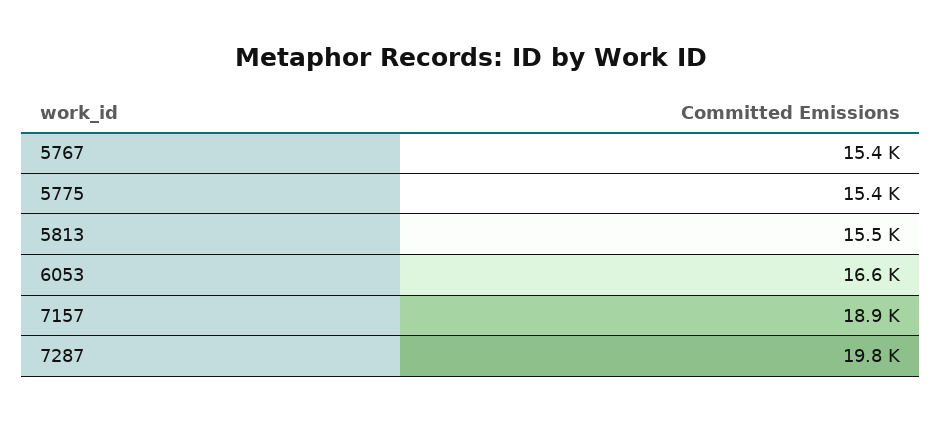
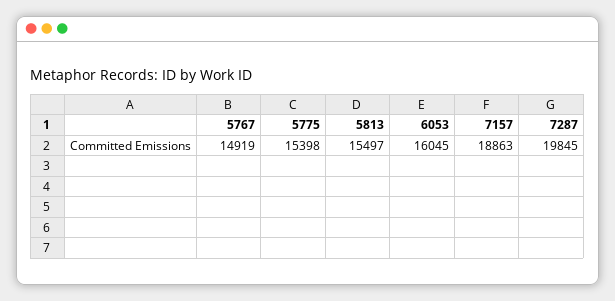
  {
-   "5767": 15400,
+   "5767": 14919,
    "5775": 15398,
    "5813": 15497,
-   "6053": 16600,
+   "6053": 16045,
    "7157": 18863,
    "7287": 19845
  }

